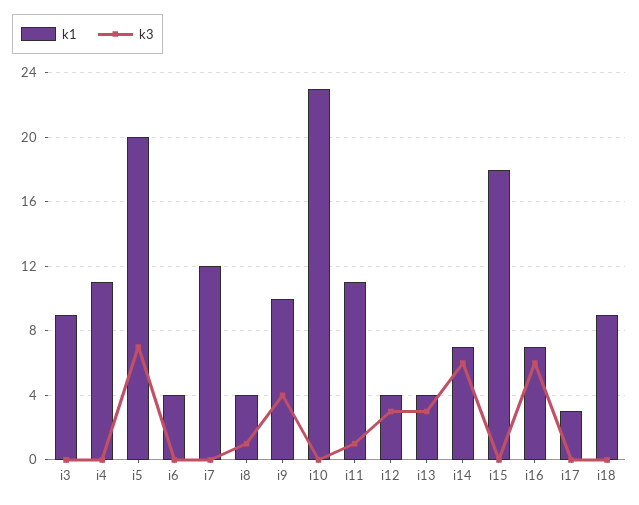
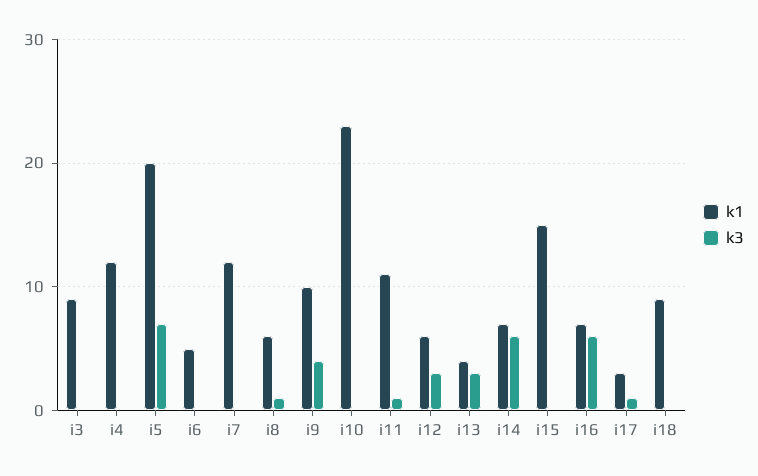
  {
    "k1": {
      "i3": 9,
-     "i4": 11,
+     "i4": 12,
      "i5": 20,
-     "i6": 4,
+     "i6": 5,
      "i7": 12,
-     "i8": 4,
+     "i8": 6,
      "i9": 10,
      "i10": 23,
      "i11": 11,
-     "i12": 4,
+     "i12": 6,
      "i13": 4,
      "i14": 7,
-     "i15": 18,
+     "i15": 15,
      "i16": 7,
      "i17": 3,
      "i18": 9
    },
    "k3": {
      "i3": 0,
      "i4": 0,
      "i5": 7,
      "i6": 0,
      "i7": 0,
      "i8": 1,
      "i9": 4,
      "i10": 0,
      "i11": 1,
      "i12": 3,
      "i13": 3,
      "i14": 6,
      "i15": 0,
      "i16": 6,
-     "i17": 0,
+     "i17": 1,
      "i18": 0
    }
  }

